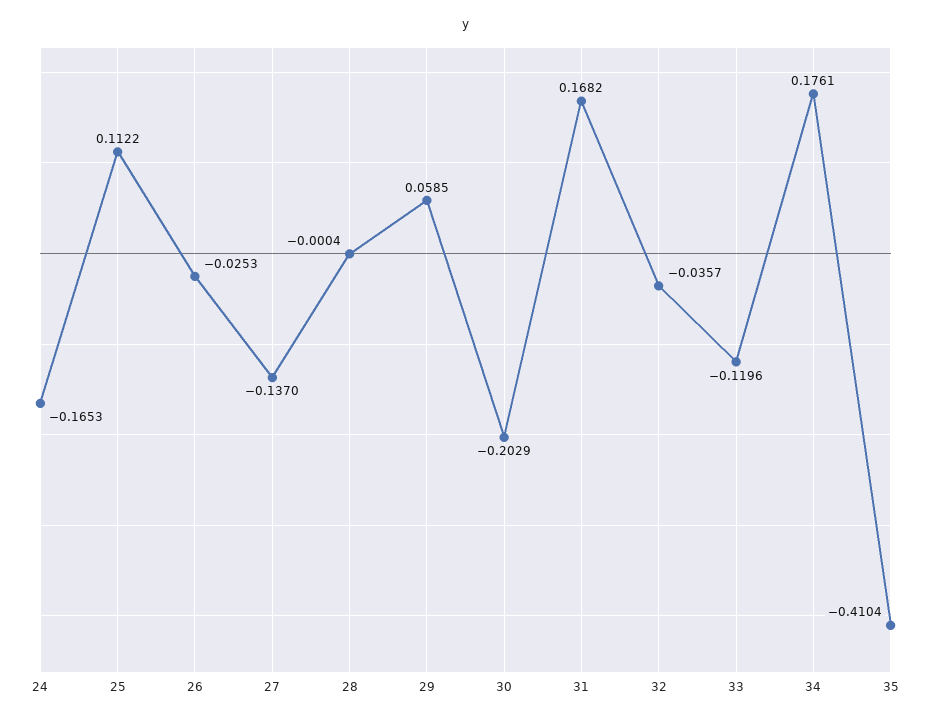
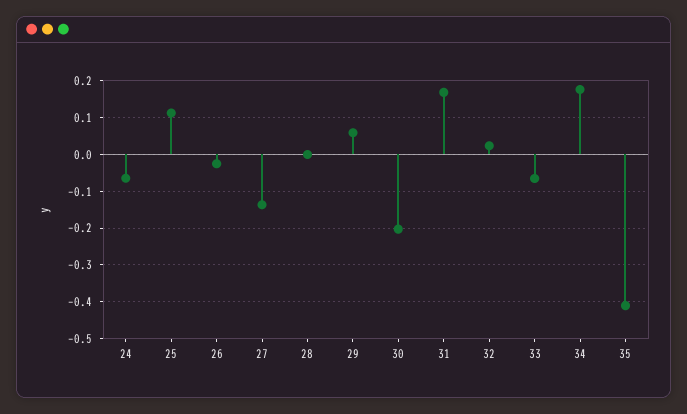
  {
-   "24": -0.1653,
+   "24": -0.06,
    "25": 0.1122,
    "26": -0.0253,
    "27": -0.137,
    "28": -0.0004,
    "29": 0.0585,
    "30": -0.2029,
    "31": 0.1682,
-   "32": -0.0357,
+   "32": 0.02,
-   "33": -0.1196,
+   "33": -0.06,
    "34": 0.1761,
    "35": -0.4104
  }

